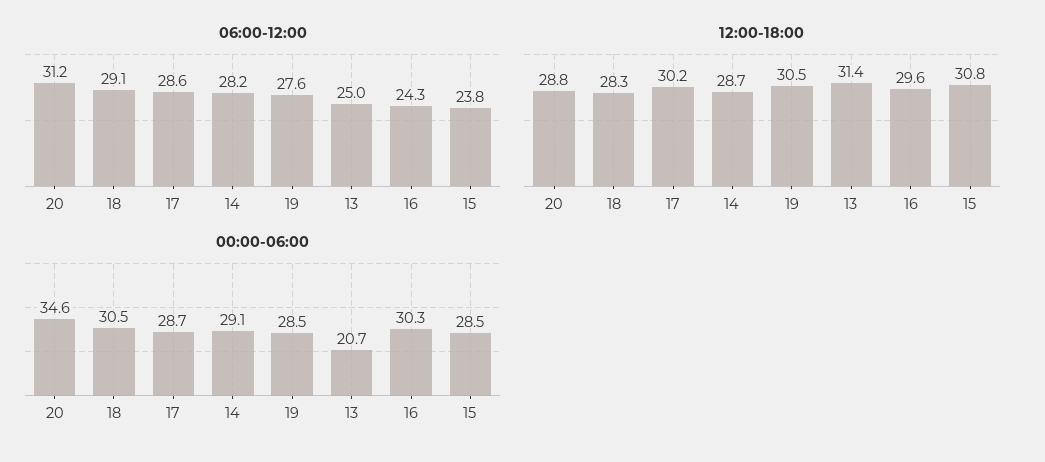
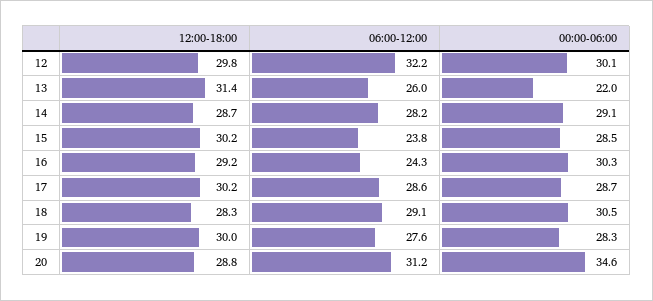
  {
    "06:00-12:00": {
      "20": 31.2,
      "18": 29.1,
      "17": 28.6,
      "14": 28.2,
      "19": 27.6,
-     "13": 25,
+     "13": 26,
      "16": 24.3,
-     "15": 23.8
+     "15": 23.8,
+     "12": 32.2
    },
    "12:00-18:00": {
      "20": 28.8,
      "18": 28.3,
      "17": 30.2,
      "14": 28.7,
-     "19": 30.5,
+     "19": 30,
      "13": 31.4,
-     "16": 29.6,
+     "16": 29.2,
-     "15": 30.8
+     "15": 30.2,
+     "12": 29.8
    },
    "00:00-06:00": {
      "20": 34.6,
      "18": 30.5,
      "17": 28.7,
      "14": 29.1,
-     "19": 28.5,
+     "19": 28.3,
-     "13": 20.7,
+     "13": 22,
      "16": 30.3,
-     "15": 28.5
+     "15": 28.5,
+     "12": 30.1
    }
  }

